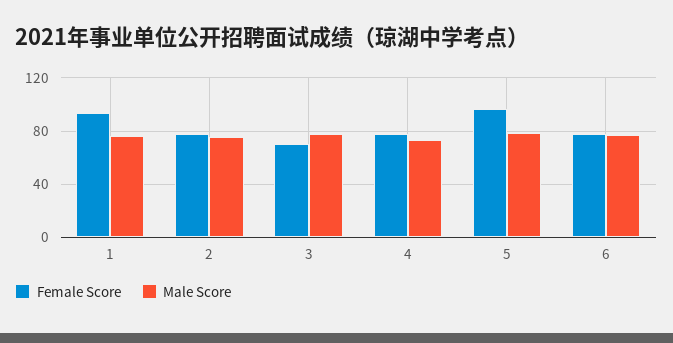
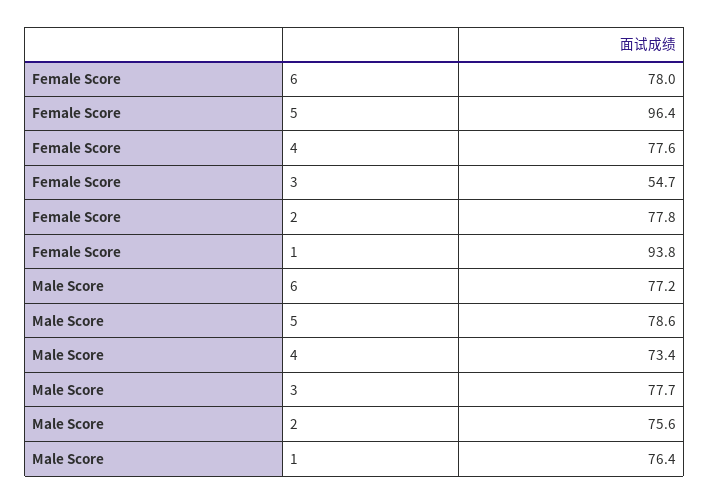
  {
    "Female Score": {
      "1": 93.8,
      "2": 77.8,
-     "3": 70,
+     "3": 54.7,
      "4": 77.6,
      "5": 96.4,
      "6": 78
    },
    "Male Score": {
      "1": 76.4,
      "2": 75.6,
      "3": 77.7,
      "4": 73.4,
      "5": 78.6,
      "6": 77.2
    }
  }

